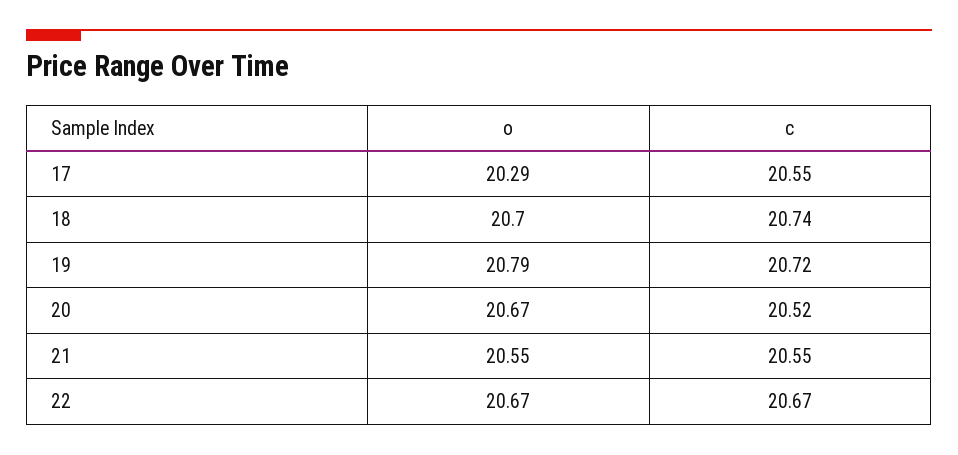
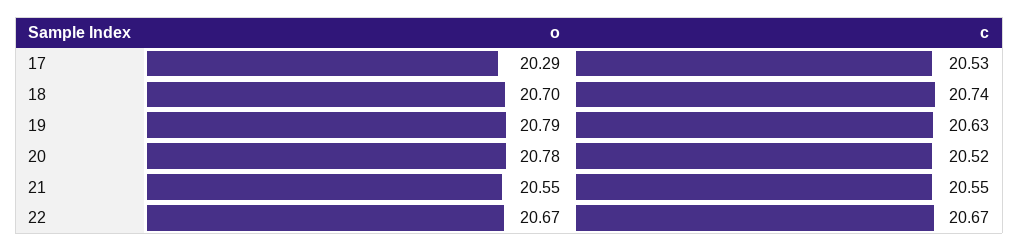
  {
    "o": {
      "17": 20.29,
      "18": 20.7,
      "19": 20.79,
-     "20": 20.67,
+     "20": 20.78,
      "21": 20.55,
      "22": 20.67
    },
    "c": {
-     "17": 20.55,
+     "17": 20.53,
      "18": 20.74,
-     "19": 20.72,
+     "19": 20.63,
      "20": 20.52,
      "21": 20.55,
      "22": 20.67
    }
  }

